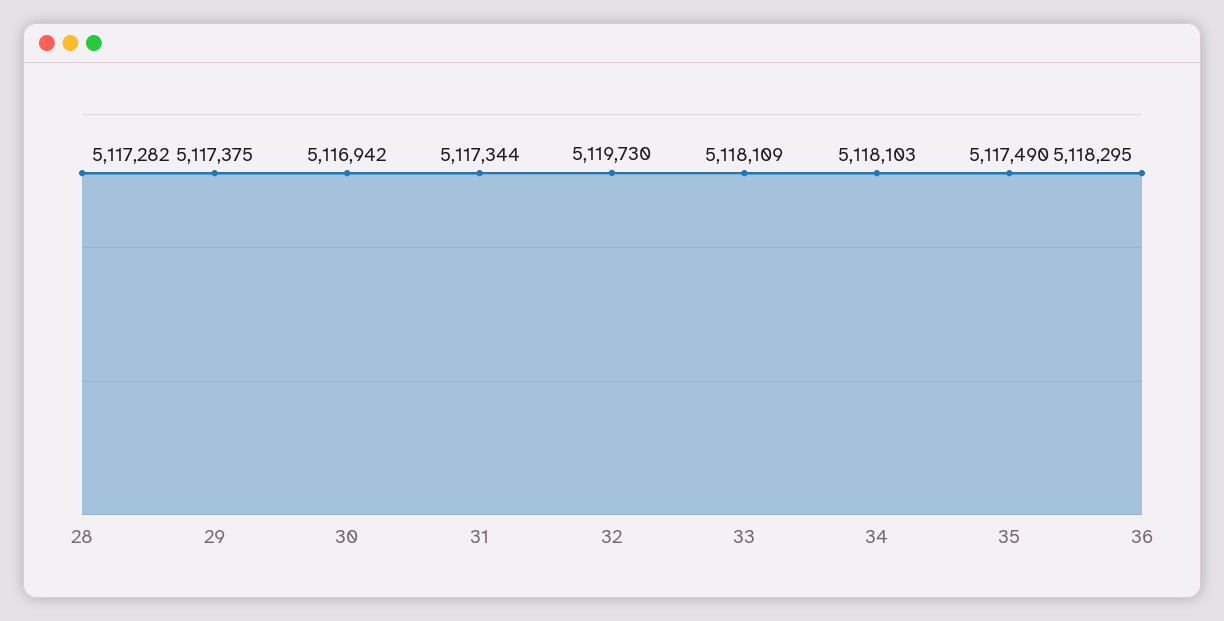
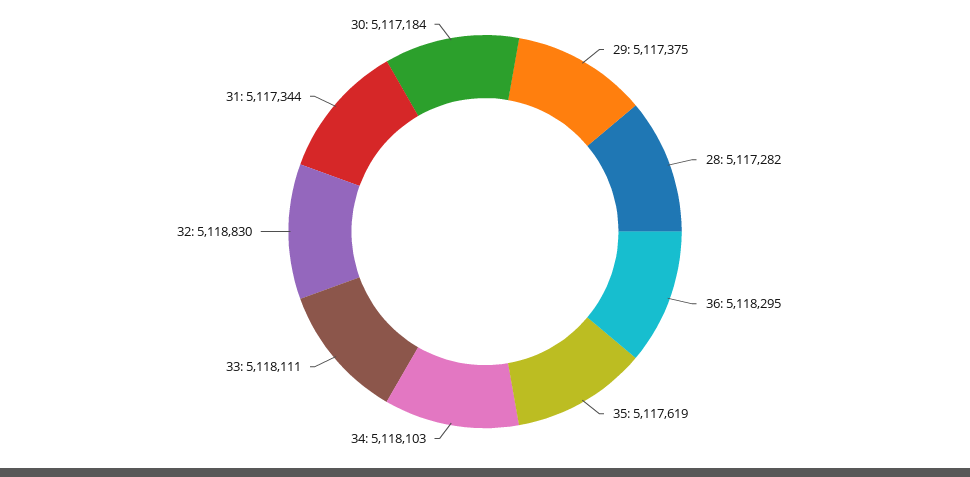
  {
    "28": 5117282,
    "29": 5117375,
-   "30": 5116942,
+   "30": 5117184,
    "31": 5117344,
-   "32": 5119730,
+   "32": 5118830,
-   "33": 5118109,
+   "33": 5118111,
    "34": 5118103,
-   "35": 5117490,
+   "35": 5117619,
    "36": 5118295
  }

